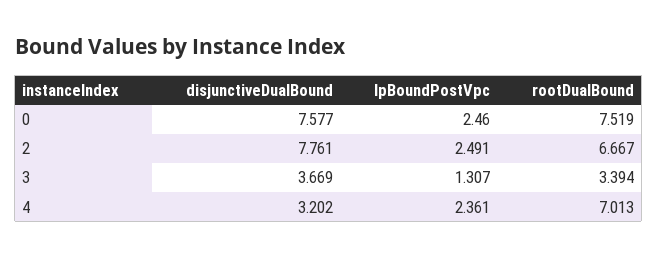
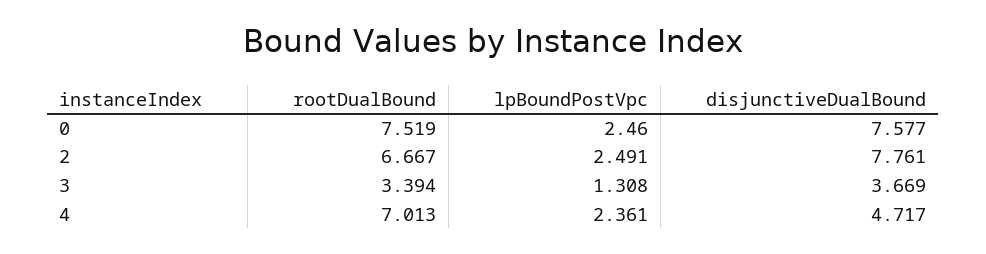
  {
    "disjunctiveDualBound": {
      "0": 7.577,
      "2": 7.761,
      "3": 3.669,
-     "4": 3.202
+     "4": 4.717
    },
    "lpBoundPostVpc": {
      "0": 2.46,
      "2": 2.491,
-     "3": 1.307,
+     "3": 1.308,
      "4": 2.361
    },
    "rootDualBound": {
      "0": 7.519,
      "2": 6.667,
      "3": 3.394,
      "4": 7.013
    }
  }

